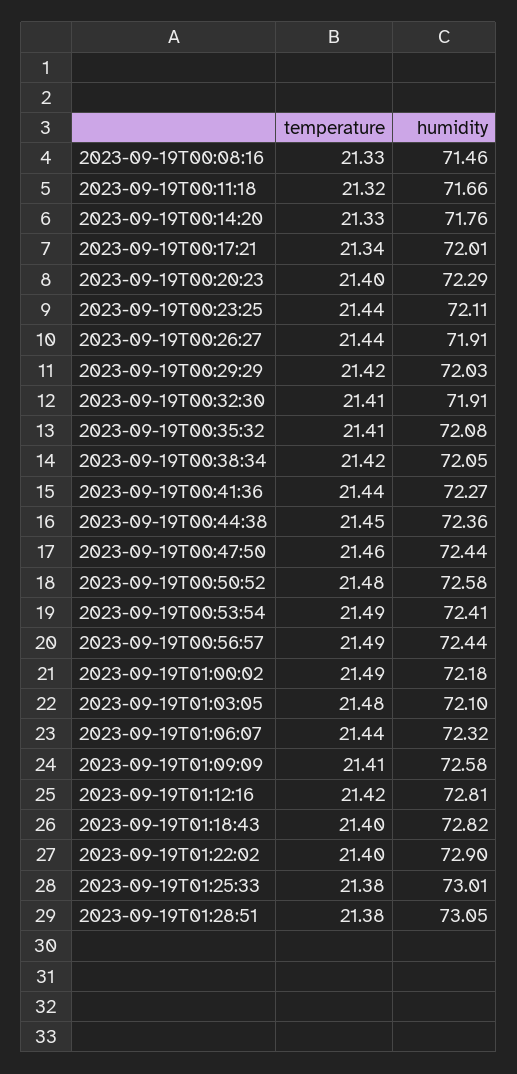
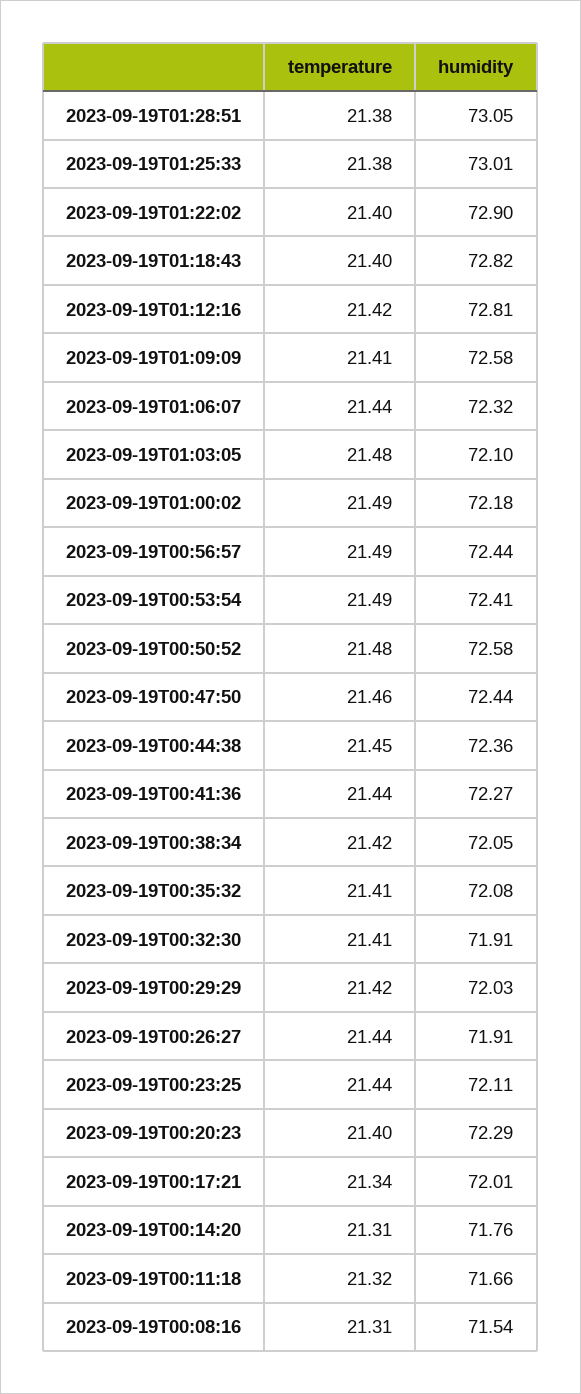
  {
    "temperature": {
-     "2023-09-19T00:08:16": 21.33,
+     "2023-09-19T00:08:16": 21.31,
      "2023-09-19T00:11:18": 21.32,
-     "2023-09-19T00:14:20": 21.33,
+     "2023-09-19T00:14:20": 21.31,
      "2023-09-19T00:17:21": 21.34,
      "2023-09-19T00:20:23": 21.4,
      "2023-09-19T00:23:25": 21.44,
      "2023-09-19T00:26:27": 21.44,
      "2023-09-19T00:29:29": 21.42,
      "2023-09-19T00:32:30": 21.41,
      "2023-09-19T00:35:32": 21.41,
      "2023-09-19T00:38:34": 21.42,
      "2023-09-19T00:41:36": 21.44,
      "2023-09-19T00:44:38": 21.45,
      "2023-09-19T00:47:50": 21.46,
      "2023-09-19T00:50:52": 21.48,
      "2023-09-19T00:53:54": 21.49,
      "2023-09-19T00:56:57": 21.49,
      "2023-09-19T01:00:02": 21.49,
      "2023-09-19T01:03:05": 21.48,
      "2023-09-19T01:06:07": 21.44,
      "2023-09-19T01:09:09": 21.41,
      "2023-09-19T01:12:16": 21.42,
      "2023-09-19T01:18:43": 21.4,
      "2023-09-19T01:22:02": 21.4,
      "2023-09-19T01:25:33": 21.38,
      "2023-09-19T01:28:51": 21.38
    },
    "humidity": {
-     "2023-09-19T00:08:16": 71.46,
+     "2023-09-19T00:08:16": 71.54,
      "2023-09-19T00:11:18": 71.66,
      "2023-09-19T00:14:20": 71.76,
      "2023-09-19T00:17:21": 72.01,
      "2023-09-19T00:20:23": 72.29,
      "2023-09-19T00:23:25": 72.11,
      "2023-09-19T00:26:27": 71.91,
      "2023-09-19T00:29:29": 72.03,
      "2023-09-19T00:32:30": 71.91,
      "2023-09-19T00:35:32": 72.08,
      "2023-09-19T00:38:34": 72.05,
      "2023-09-19T00:41:36": 72.27,
      "2023-09-19T00:44:38": 72.36,
      "2023-09-19T00:47:50": 72.44,
      "2023-09-19T00:50:52": 72.58,
      "2023-09-19T00:53:54": 72.41,
      "2023-09-19T00:56:57": 72.44,
      "2023-09-19T01:00:02": 72.18,
      "2023-09-19T01:03:05": 72.1,
      "2023-09-19T01:06:07": 72.32,
      "2023-09-19T01:09:09": 72.58,
      "2023-09-19T01:12:16": 72.81,
      "2023-09-19T01:18:43": 72.82,
      "2023-09-19T01:22:02": 72.9,
      "2023-09-19T01:25:33": 73.01,
      "2023-09-19T01:28:51": 73.05
    }
  }

